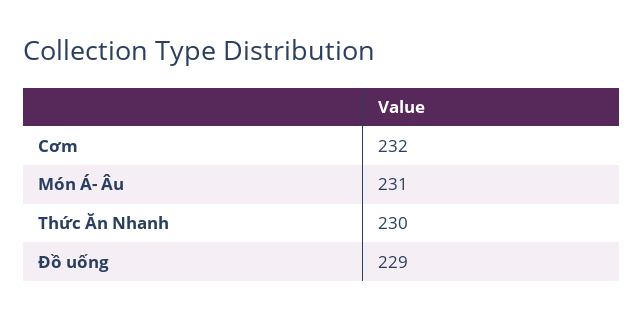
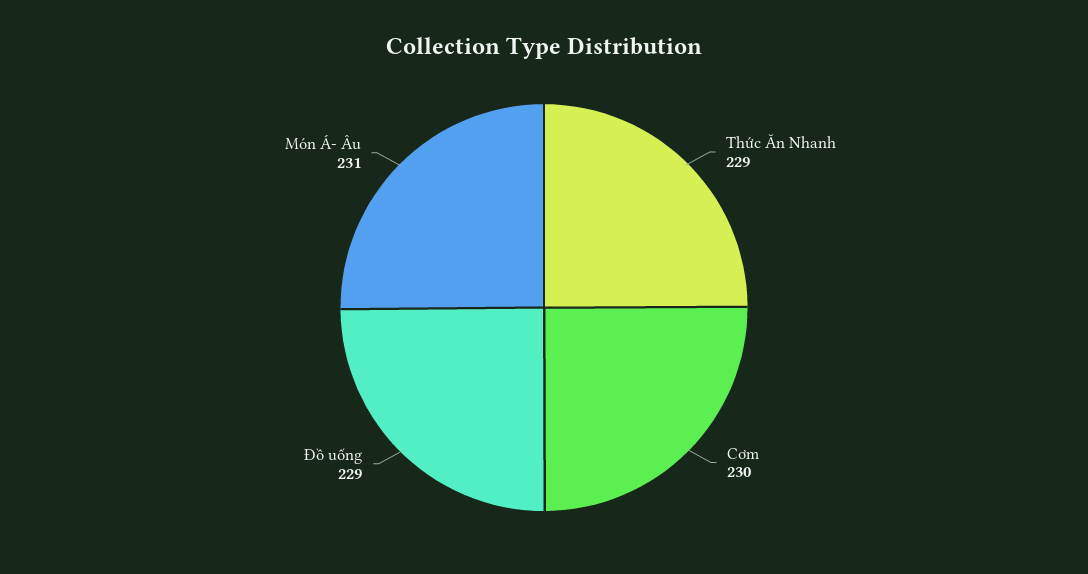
  {
-   "Cơm": 232,
+   "Cơm": 230,
    "Món Á- Âu": 231,
-   "Thức Ăn Nhanh": 230,
+   "Thức Ăn Nhanh": 229,
    "Đồ uống": 229
  }

